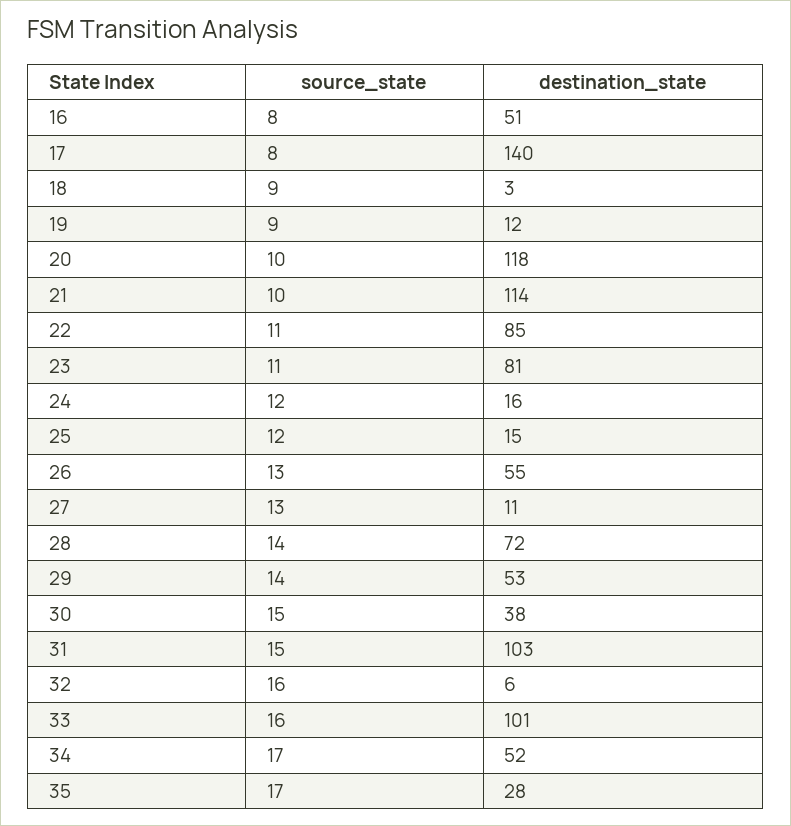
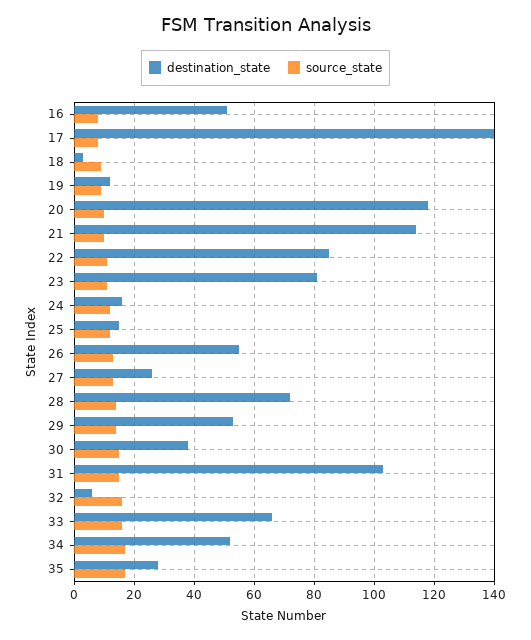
  {
    "source_state": {
      "16": 8,
      "17": 8,
      "18": 9,
      "19": 9,
      "20": 10,
      "21": 10,
      "22": 11,
      "23": 11,
      "24": 12,
      "25": 12,
      "26": 13,
      "27": 13,
      "28": 14,
      "29": 14,
      "30": 15,
      "31": 15,
      "32": 16,
      "33": 16,
      "34": 17,
      "35": 17
    },
    "destination_state": {
      "16": 51,
      "17": 140,
      "18": 3,
      "19": 12,
      "20": 118,
      "21": 114,
      "22": 85,
      "23": 81,
      "24": 16,
      "25": 15,
      "26": 55,
-     "27": 11,
+     "27": 25,
      "28": 72,
      "29": 53,
      "30": 38,
      "31": 103,
      "32": 6,
-     "33": 101,
+     "33": 65,
      "34": 52,
      "35": 28
    }
  }

